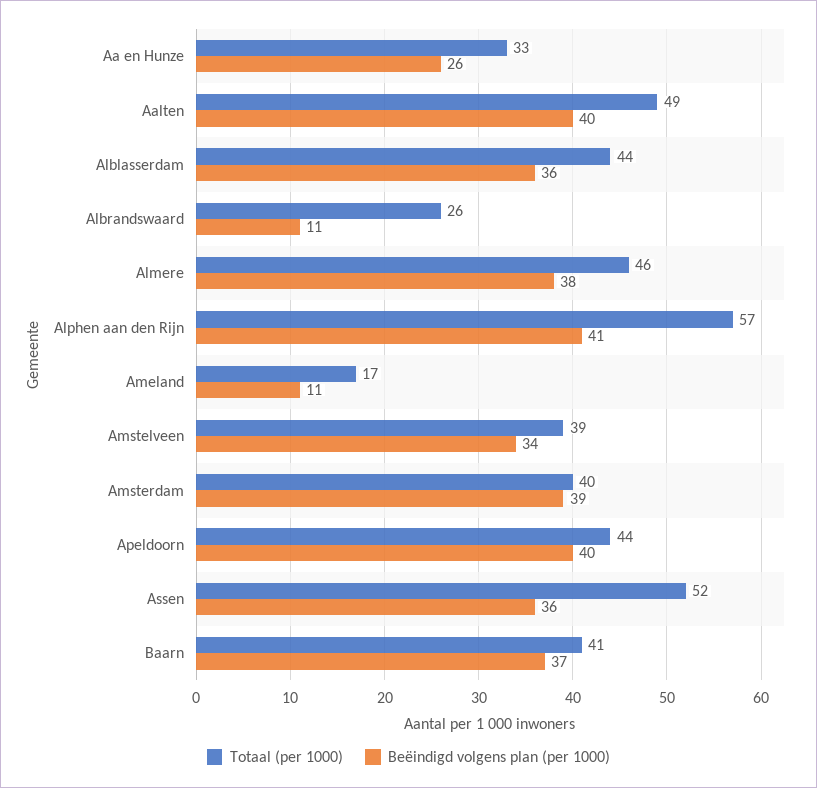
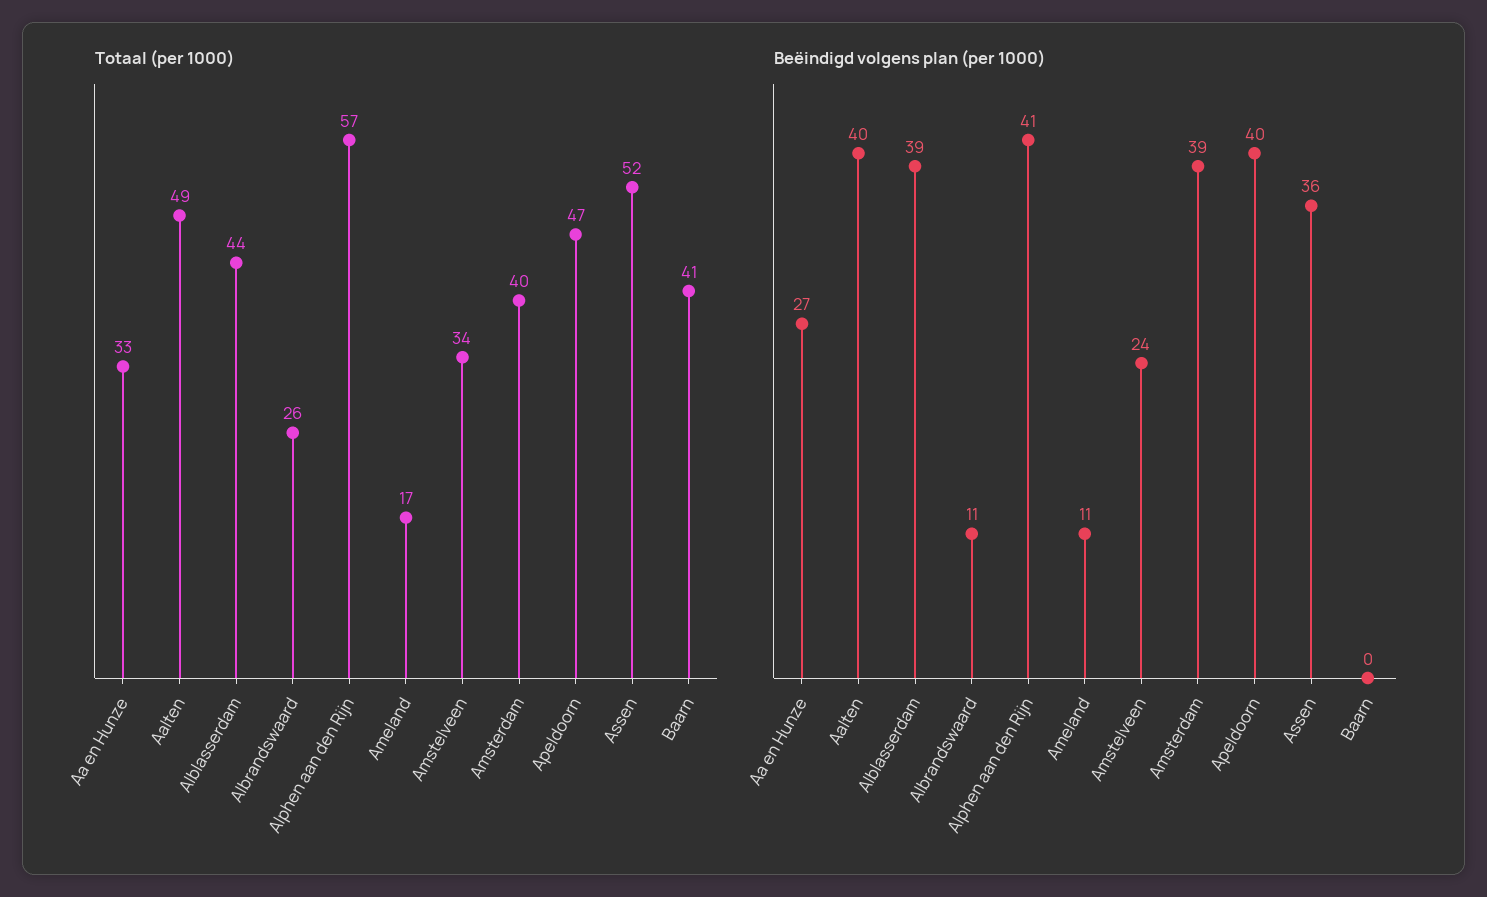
  {
    "Totaal (per 1000)": {
      "Aa en Hunze": 33,
      "Aalten": 49,
      "Alblasserdam": 44,
      "Albrandswaard": 26,
-     "Almere": 46,
      "Alphen aan den Rijn": 57,
      "Ameland": 17,
-     "Amstelveen": 39,
+     "Amstelveen": 34,
      "Amsterdam": 40,
-     "Apeldoorn": 44,
+     "Apeldoorn": 47,
      "Assen": 52,
      "Baarn": 41
    },
    "Beëindigd volgens plan (per 1000)": {
-     "Aa en Hunze": 26,
+     "Aa en Hunze": 27,
      "Aalten": 40,
-     "Alblasserdam": 36,
+     "Alblasserdam": 39,
      "Albrandswaard": 11,
-     "Almere": 38,
      "Alphen aan den Rijn": 41,
      "Ameland": 11,
-     "Amstelveen": 34,
+     "Amstelveen": 24,
      "Amsterdam": 39,
      "Apeldoorn": 40,
      "Assen": 36,
-     "Baarn": 37
+     "Baarn": 0
    }
  }

